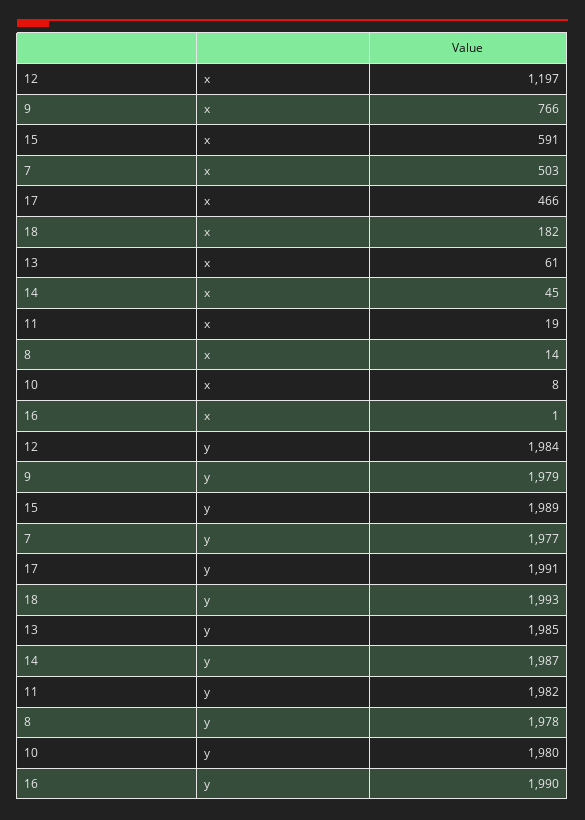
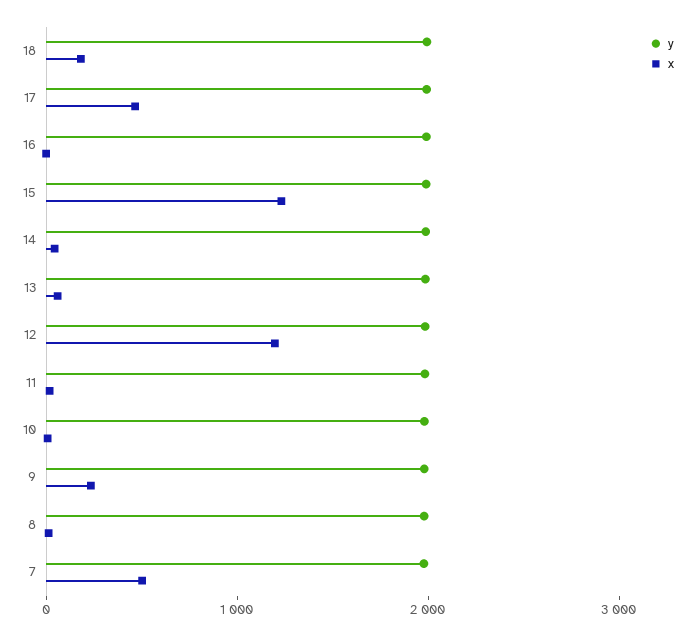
  {
    "x": {
      "12": 1197,
-     "9": 766,
+     "9": 200,
-     "15": 591,
+     "15": 1200,
      "7": 503,
      "17": 466,
      "18": 182,
      "13": 61,
      "14": 45,
      "11": 19,
      "8": 14,
      "10": 8,
      "16": 1
    },
    "y": {
      "12": 1984,
      "9": 1979,
      "15": 1989,
      "7": 1977,
      "17": 1991,
      "18": 1993,
      "13": 1985,
      "14": 1987,
      "11": 1982,
      "8": 1978,
      "10": 1980,
      "16": 1990
    }
  }

